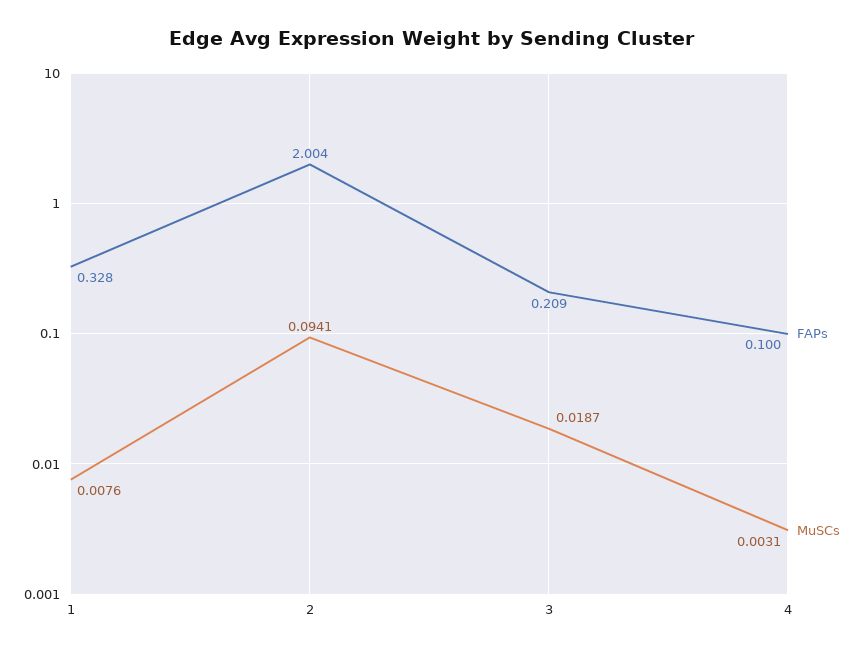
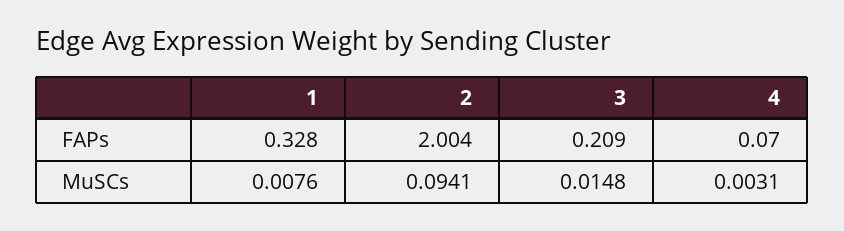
  {
    "FAPs": {
      "1": 0.328,
      "2": 2.004,
      "3": 0.209,
-     "4": 0.1
+     "4": 0.07
    },
    "MuSCs": {
      "1": 0.0076,
      "2": 0.0941,
-     "3": 0.0187,
+     "3": 0.0148,
      "4": 0.0031
    }
  }

